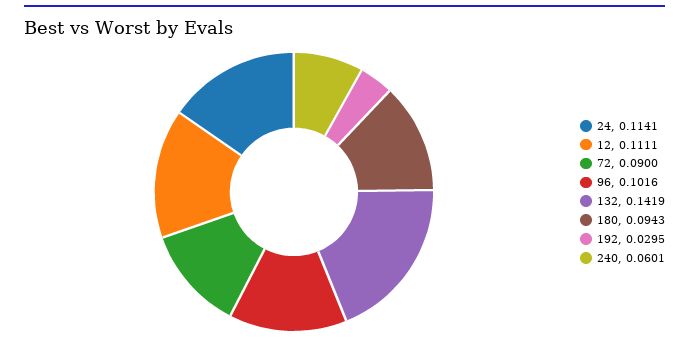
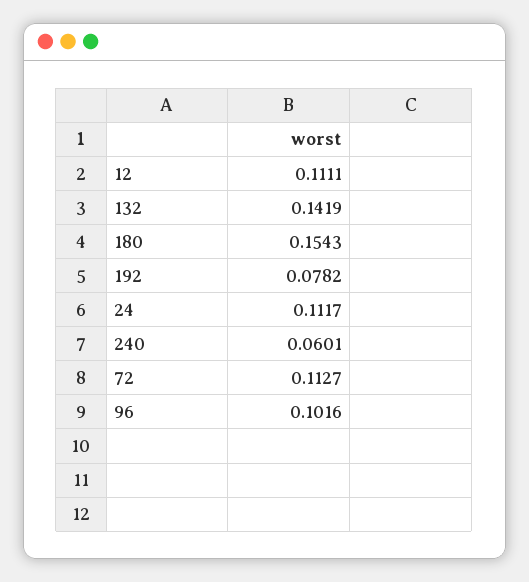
  {
-   "24": 0.1141,
+   "24": 0.1117,
    "12": 0.1111,
-   "72": 0.09,
+   "72": 0.1127,
    "96": 0.1016,
    "132": 0.1419,
-   "180": 0.0943,
+   "180": 0.1543,
-   "192": 0.0295,
+   "192": 0.0782,
    "240": 0.0601
  }

